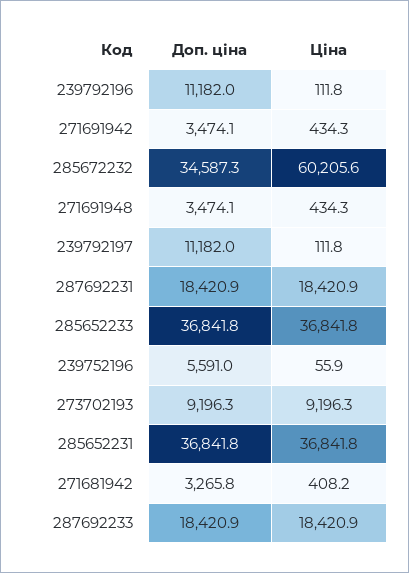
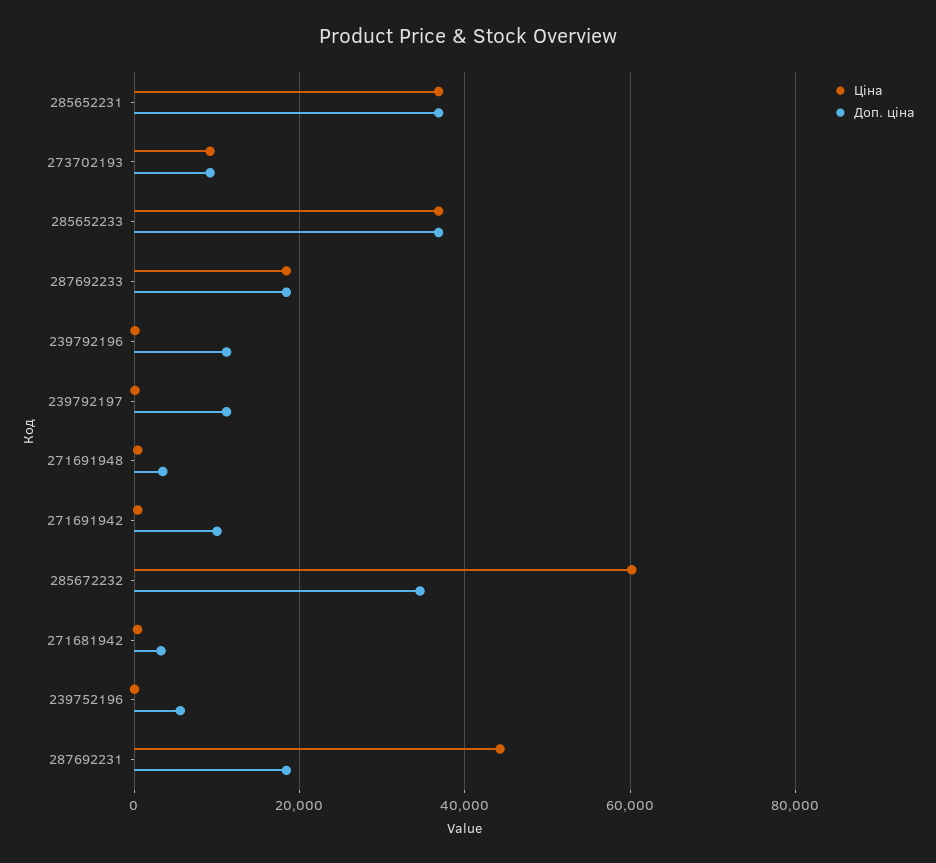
  {
    "Доп. ціна": {
      "239792196": 11182,
-     "271691942": 3474.1,
+     "271691942": 10000,
      "285672232": 34587.3,
      "271691948": 3474.1,
      "239792197": 11182,
      "287692231": 18420.9,
      "285652233": 36841.8,
      "239752196": 5591,
      "273702193": 9196.3,
      "285652231": 36841.8,
      "271681942": 3265.8,
      "287692233": 18420.9
    },
    "Ціна": {
      "239792196": 111.8,
      "271691942": 434.3,
      "285672232": 60205.6,
      "271691948": 434.3,
      "239792197": 111.8,
-     "287692231": 18420.9,
+     "287692231": 44000,
      "285652233": 36841.8,
      "239752196": 55.9,
      "273702193": 9196.3,
      "285652231": 36841.8,
      "271681942": 408.2,
      "287692233": 18420.9
    }
  }

